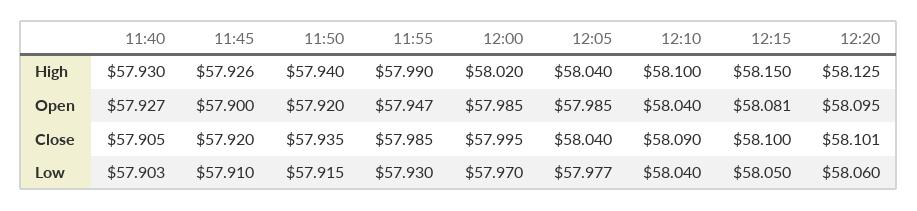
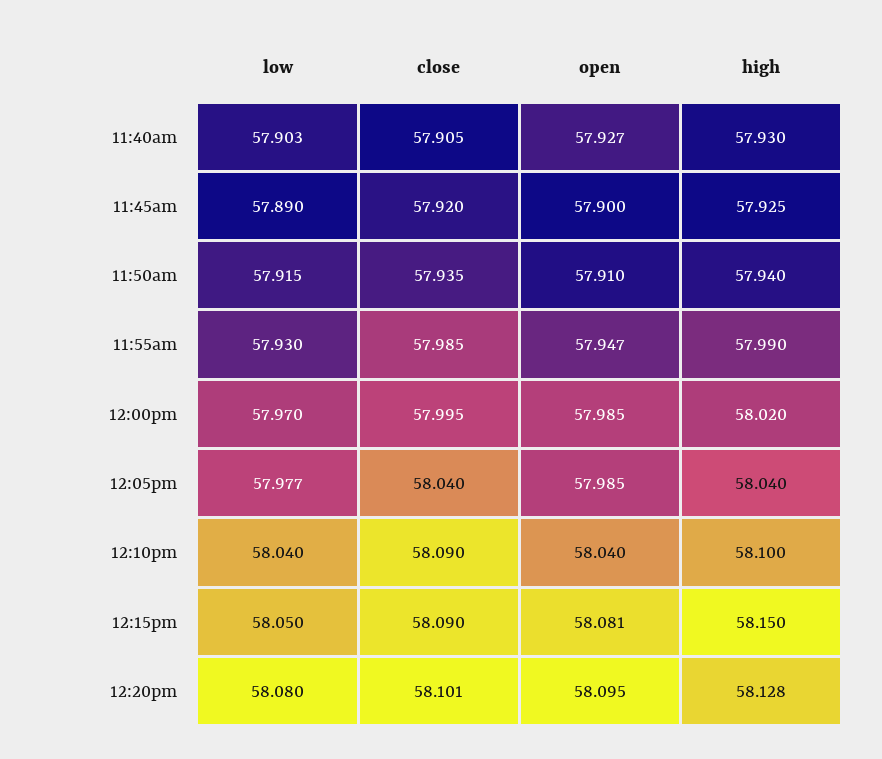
  {
    "11:40": {
      "High": 57.93,
      "Open": 57.927,
      "Close": 57.905,
      "Low": 57.903
    },
    "11:45": {
-     "High": 57.926,
+     "High": 57.925,
      "Open": 57.9,
      "Close": 57.92,
-     "Low": 57.91
+     "Low": 57.89
    },
    "11:50": {
      "High": 57.94,
-     "Open": 57.92,
+     "Open": 57.91,
      "Close": 57.935,
      "Low": 57.915
    },
    "11:55": {
      "High": 57.99,
      "Open": 57.947,
      "Close": 57.985,
      "Low": 57.93
    },
    "12:00": {
      "High": 58.02,
      "Open": 57.985,
      "Close": 57.995,
      "Low": 57.97
    },
    "12:05": {
      "High": 58.04,
      "Open": 57.985,
      "Close": 58.04,
      "Low": 57.977
    },
    "12:10": {
      "High": 58.1,
      "Open": 58.04,
      "Close": 58.09,
      "Low": 58.04
    },
    "12:15": {
      "High": 58.15,
      "Open": 58.081,
-     "Close": 58.1,
+     "Close": 58.09,
      "Low": 58.05
    },
    "12:20": {
-     "High": 58.125,
+     "High": 58.128,
      "Open": 58.095,
      "Close": 58.101,
-     "Low": 58.06
+     "Low": 58.08
    }
  }

